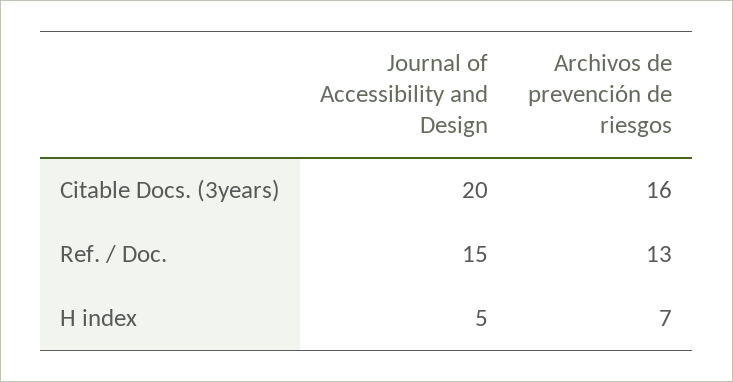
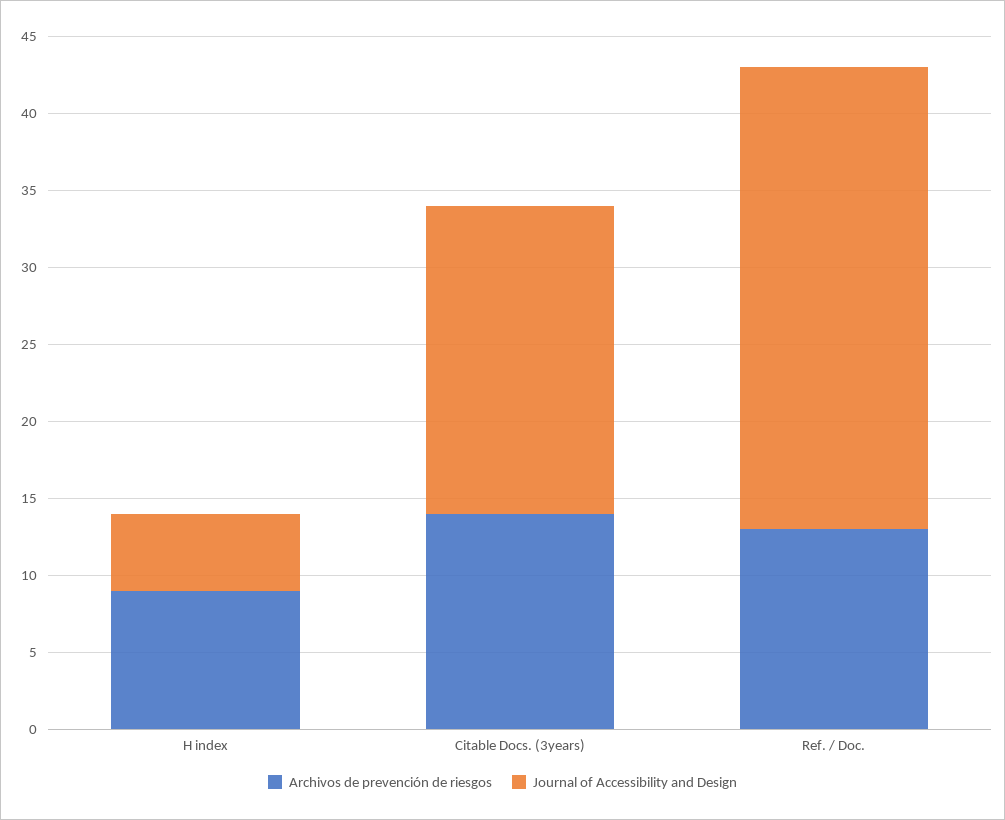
  {
    "Journal of Accessibility and Design": {
      "Citable Docs. (3years)": 20,
-     "Ref. / Doc.": 15,
+     "Ref. / Doc.": 30,
      "H index": 5
    },
    "Archivos de prevención de riesgos": {
-     "Citable Docs. (3years)": 16,
+     "Citable Docs. (3years)": 14,
      "Ref. / Doc.": 13,
-     "H index": 7
+     "H index": 9
    }
  }

